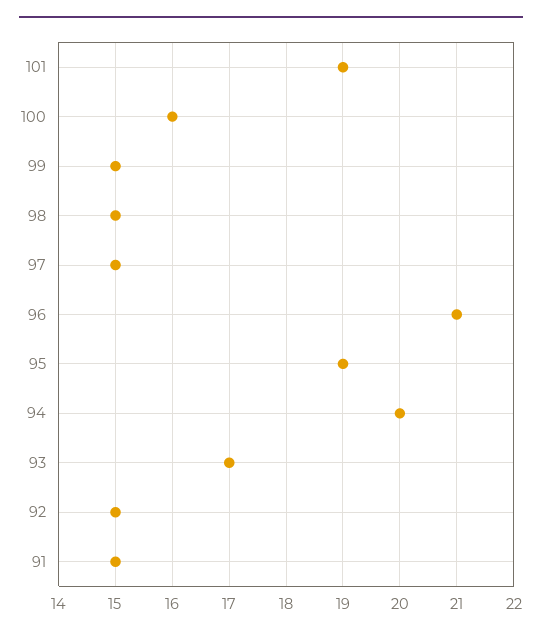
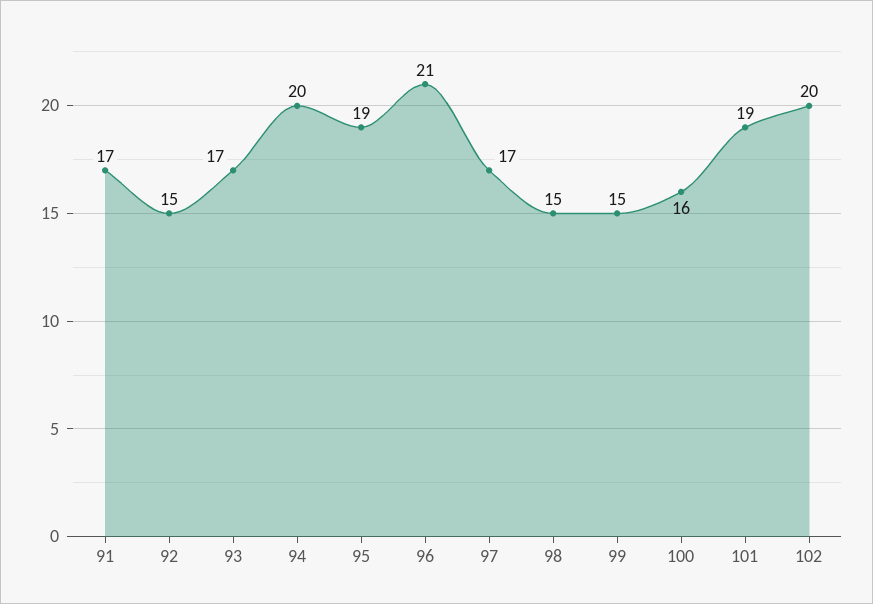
  {
    "101": 19,
    "100": 16,
    "99": 15,
    "98": 15,
-   "97": 15,
+   "97": 17,
    "96": 21,
    "95": 19,
    "94": 20,
    "93": 17,
    "92": 15,
-   "91": 15
+   "91": 17,
+   "102": 20
  }

